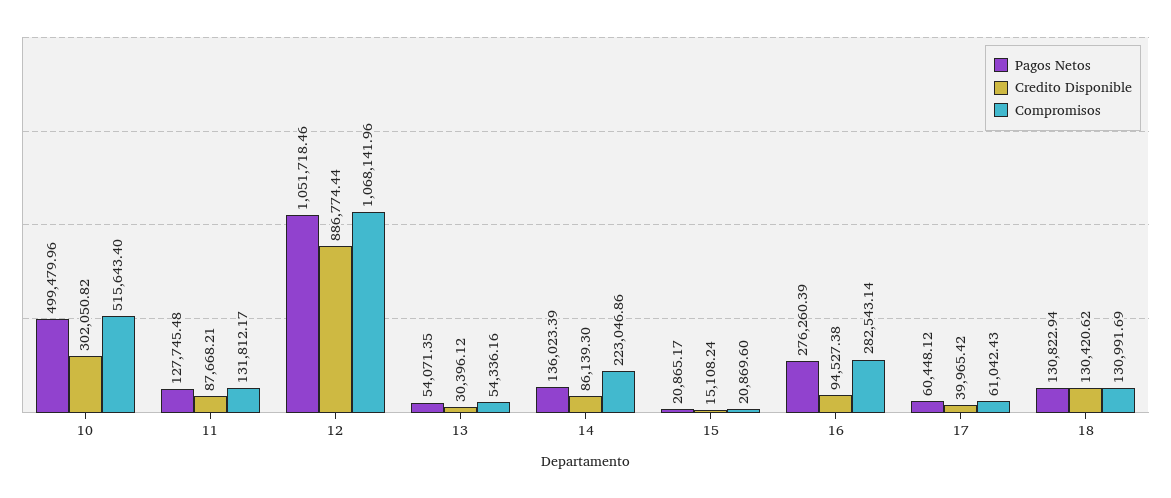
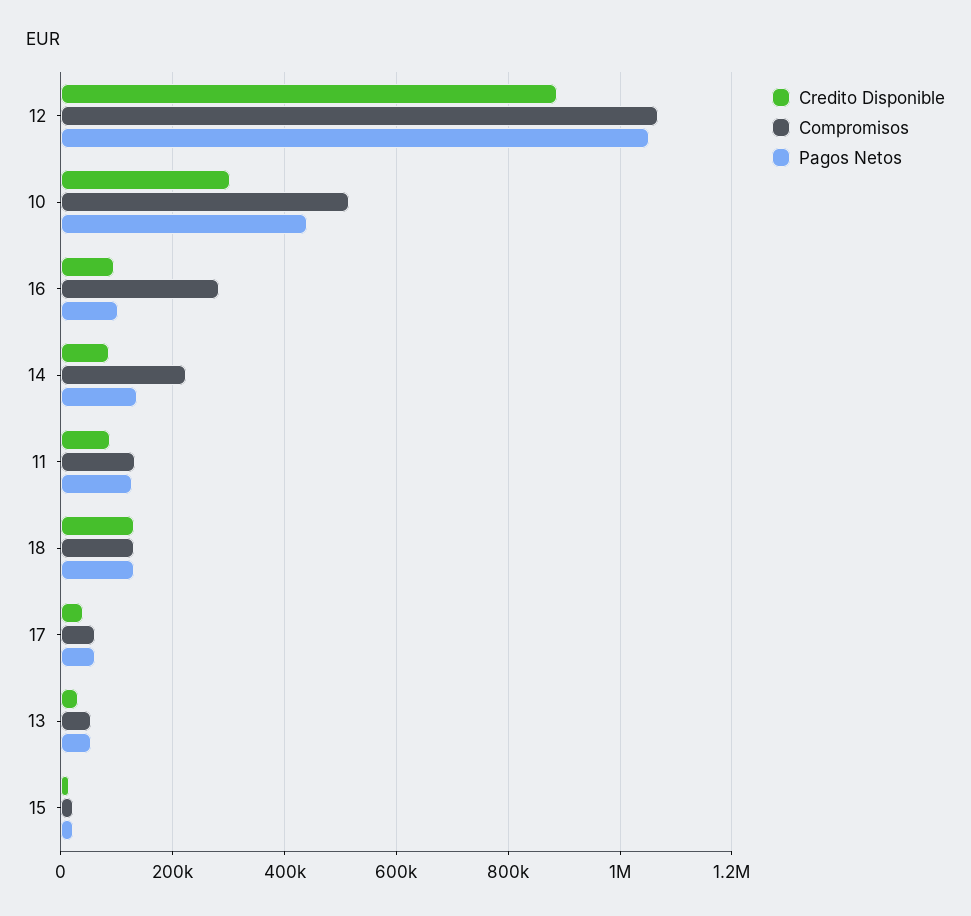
  {
    "Pagos Netos": {
-     "10": 499479.96,
+     "10": 440000,
      "11": 127745.48,
      "12": 1051718.46,
      "13": 54071.35,
      "14": 136023.39,
      "15": 20865.17,
-     "16": 276260.39,
+     "16": 100000,
      "17": 60448.12,
      "18": 130822.94
    },
    "Credito Disponible": {
      "10": 302050.82,
      "11": 87668.21,
      "12": 886774.44,
      "13": 30396.12,
      "14": 86139.3,
      "15": 15108.24,
      "16": 94527.38,
      "17": 39965.42,
      "18": 130420.62
    },
    "Compromisos": {
      "10": 515643.4,
      "11": 131812.17,
      "12": 1068141.96,
      "13": 54336.16,
      "14": 223046.86,
      "15": 20869.6,
      "16": 282543.14,
      "17": 61042.43,
      "18": 130991.69
    }
  }

